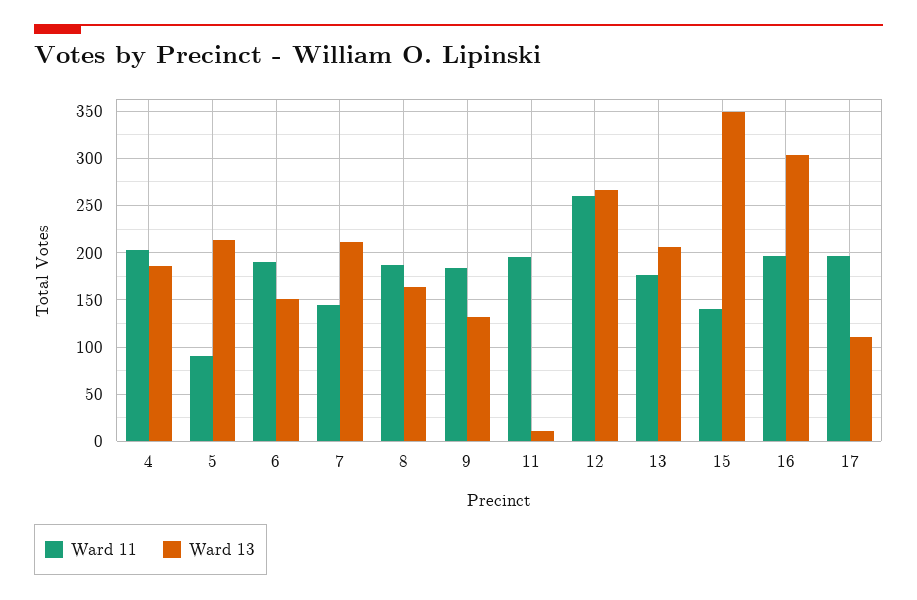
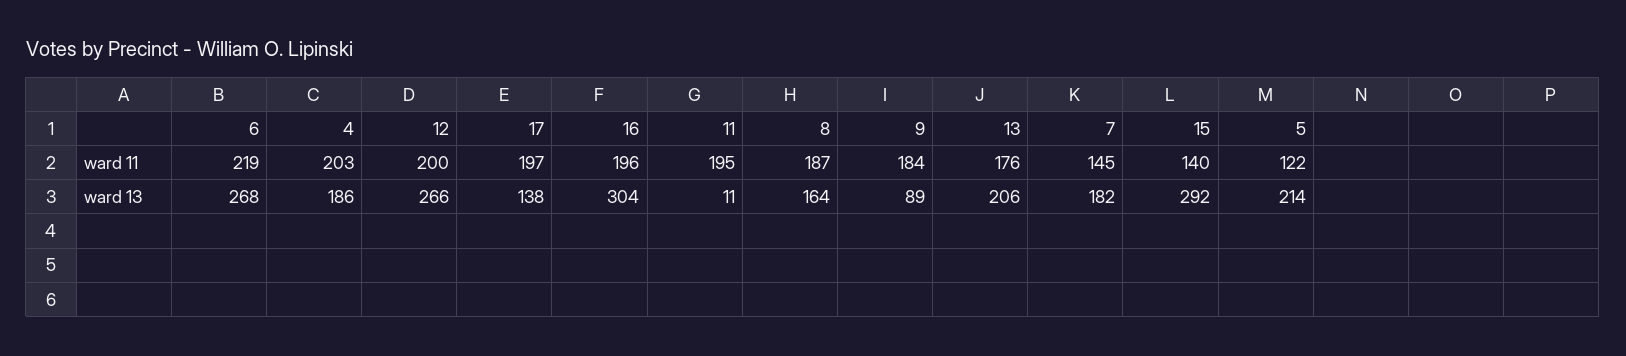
  {
    "Ward 11": {
      "4": 203,
-     "5": 90,
+     "5": 122,
-     "6": 190,
+     "6": 219,
      "7": 145,
      "8": 187,
      "9": 184,
      "11": 195,
-     "12": 260,
+     "12": 200,
      "13": 176,
      "15": 140,
      "16": 196,
      "17": 197
    },
    "Ward 13": {
      "4": 186,
      "5": 214,
-     "6": 150,
+     "6": 268,
-     "7": 210,
+     "7": 182,
      "8": 164,
-     "9": 130,
+     "9": 89,
      "11": 11,
      "12": 266,
      "13": 206,
-     "15": 350,
+     "15": 292,
      "16": 304,
-     "17": 110
+     "17": 138
    }
  }

